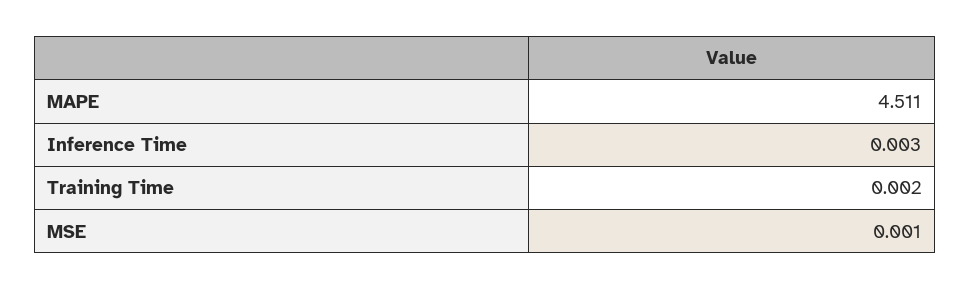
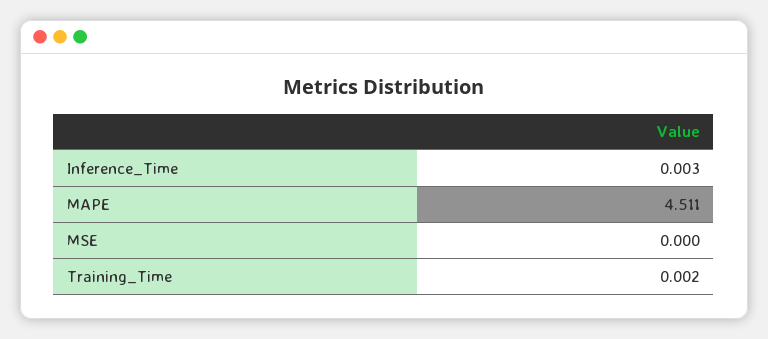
  {
    "MAPE": 4.511,
    "Inference Time": 0.003,
    "Training Time": 0.002,
-   "MSE": 0.001
+   "MSE": 0
  }

